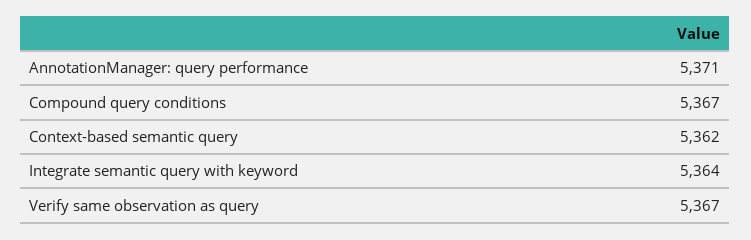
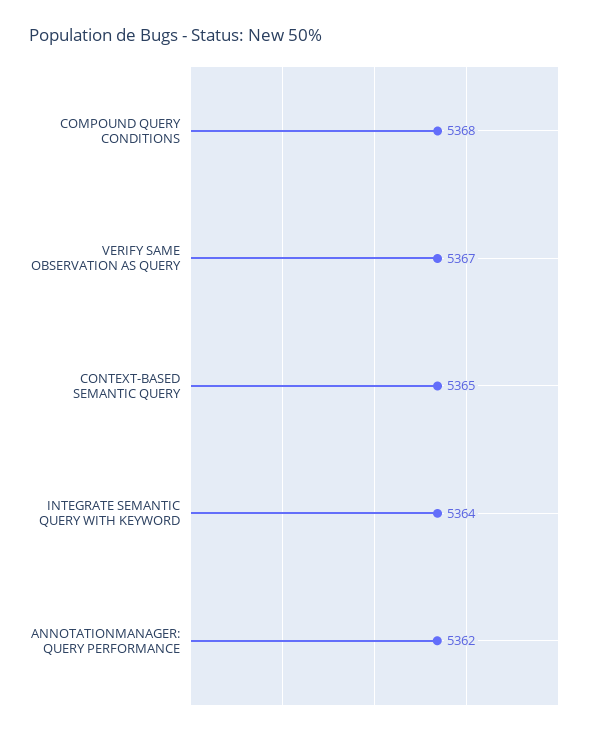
  {
-   "AnnotationManager: query performance": 5371,
+   "AnnotationManager: query performance": 5362,
-   "Compound query conditions": 5367,
+   "Compound query conditions": 5368,
-   "Context-based semantic query": 5362,
+   "Context-based semantic query": 5365,
    "Integrate semantic query with keyword": 5364,
    "Verify same observation as query": 5367
  }

